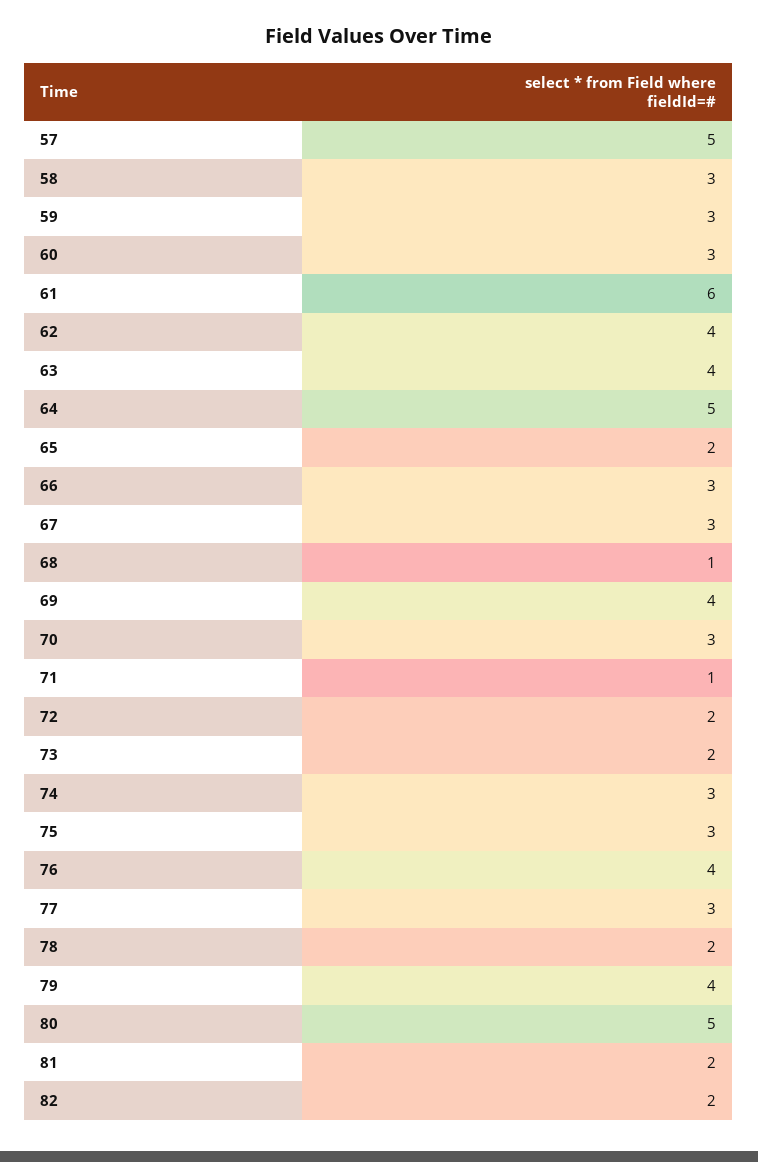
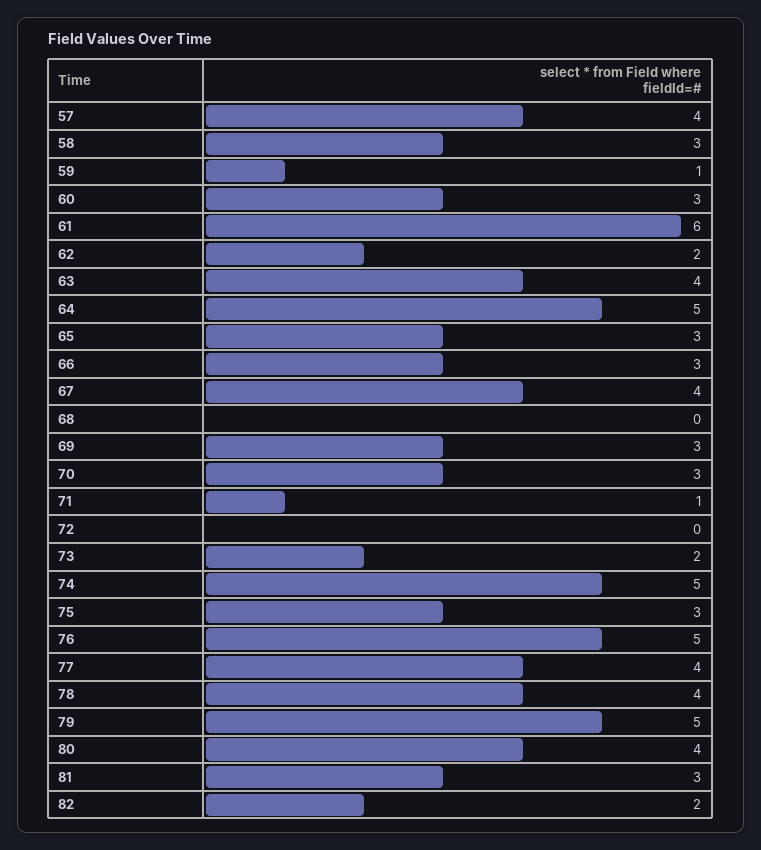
  {
-   "57": 5,
+   "57": 4,
    "58": 3,
-   "59": 3,
+   "59": 1,
    "60": 3,
    "61": 6,
-   "62": 4,
+   "62": 2,
    "63": 4,
    "64": 5,
-   "65": 2,
+   "65": 3,
    "66": 3,
-   "67": 3,
+   "67": 4,
-   "68": 1,
+   "68": 0,
-   "69": 4,
+   "69": 3,
    "70": 3,
    "71": 1,
-   "72": 2,
+   "72": 0,
    "73": 2,
-   "74": 3,
+   "74": 5,
    "75": 3,
-   "76": 4,
+   "76": 5,
-   "77": 3,
+   "77": 4,
-   "78": 2,
+   "78": 4,
-   "79": 4,
+   "79": 5,
-   "80": 5,
+   "80": 4,
-   "81": 2,
+   "81": 3,
    "82": 2
  }

